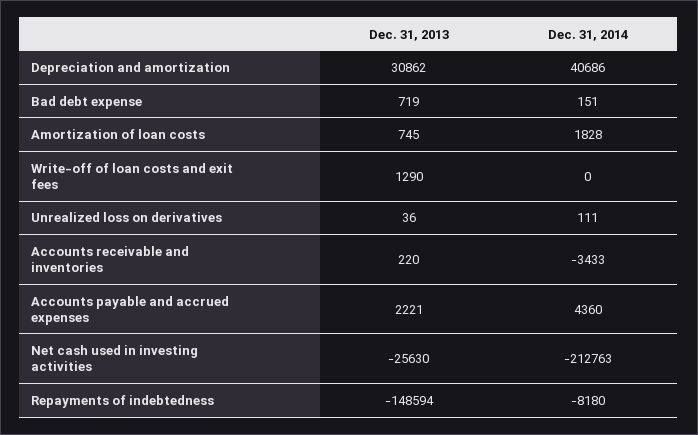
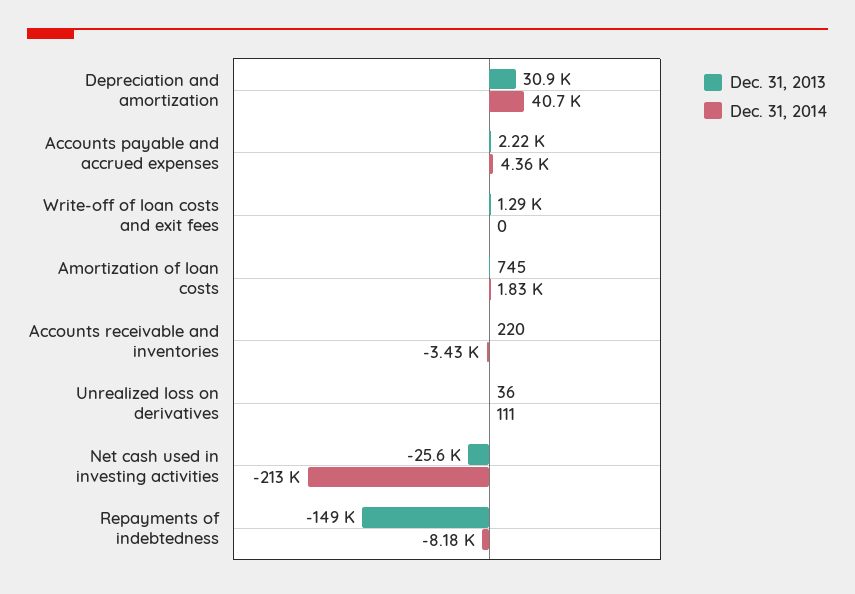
  {
    "Dec. 31, 2013": {
      "Depreciation and amortization": 30862,
-     "Bad debt expense": 719,
      "Amortization of loan costs": 745,
      "Write-off of loan costs and exit fees": 1290,
      "Unrealized loss on derivatives": 36,
      "Accounts receivable and inventories": 220,
      "Accounts payable and accrued expenses": 2221,
      "Net cash used in investing activities": -25630,
      "Repayments of indebtedness": -148594
    },
    "Dec. 31, 2014": {
      "Depreciation and amortization": 40686,
-     "Bad debt expense": 151,
      "Amortization of loan costs": 1828,
      "Write-off of loan costs and exit fees": 0,
      "Unrealized loss on derivatives": 111,
      "Accounts receivable and inventories": -3433,
      "Accounts payable and accrued expenses": 4360,
      "Net cash used in investing activities": -212763,
      "Repayments of indebtedness": -8180
    }
  }

